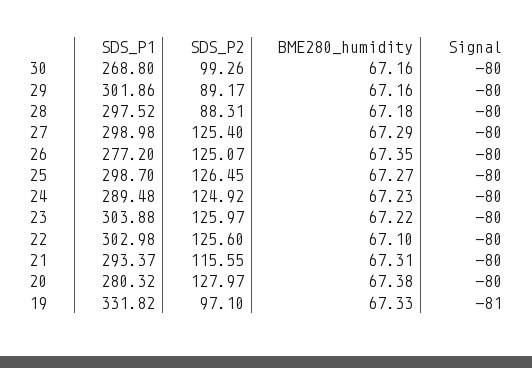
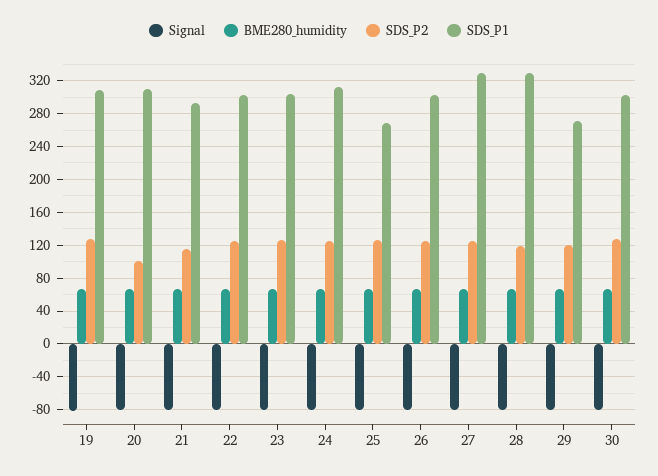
  {
    "SDS_P1": {
-     "30": 268.8,
+     "30": 300,
-     "29": 301.86,
+     "29": 270,
-     "28": 297.52,
+     "28": 330,
-     "27": 298.98,
+     "27": 330,
-     "26": 277.2,
+     "26": 300,
-     "25": 298.7,
+     "25": 270,
-     "24": 289.48,
+     "24": 310,
      "23": 303.88,
      "22": 302.98,
      "21": 293.37,
-     "20": 280.32,
+     "20": 310,
-     "19": 331.82
+     "19": 310
    },
    "SDS_P2": {
-     "30": 99.26,
+     "30": 130,
-     "29": 89.17,
+     "29": 120,
-     "28": 88.31,
+     "28": 120,
      "27": 125.4,
      "26": 125.07,
      "25": 126.45,
      "24": 124.92,
      "23": 125.97,
      "22": 125.6,
      "21": 115.55,
-     "20": 127.97,
+     "20": 100,
-     "19": 97.1
+     "19": 130
    },
    "BME280_humidity": {
      "30": 67.16,
      "29": 67.16,
      "28": 67.18,
      "27": 67.29,
      "26": 67.35,
      "25": 67.27,
      "24": 67.23,
      "23": 67.22,
      "22": 67.1,
      "21": 67.31,
      "20": 67.38,
      "19": 67.33
    },
    "Signal": {
      "30": -80,
      "29": -80,
      "28": -80,
      "27": -80,
      "26": -80,
      "25": -80,
      "24": -80,
      "23": -80,
      "22": -80,
      "21": -80,
      "20": -80,
      "19": -81
    }
  }

